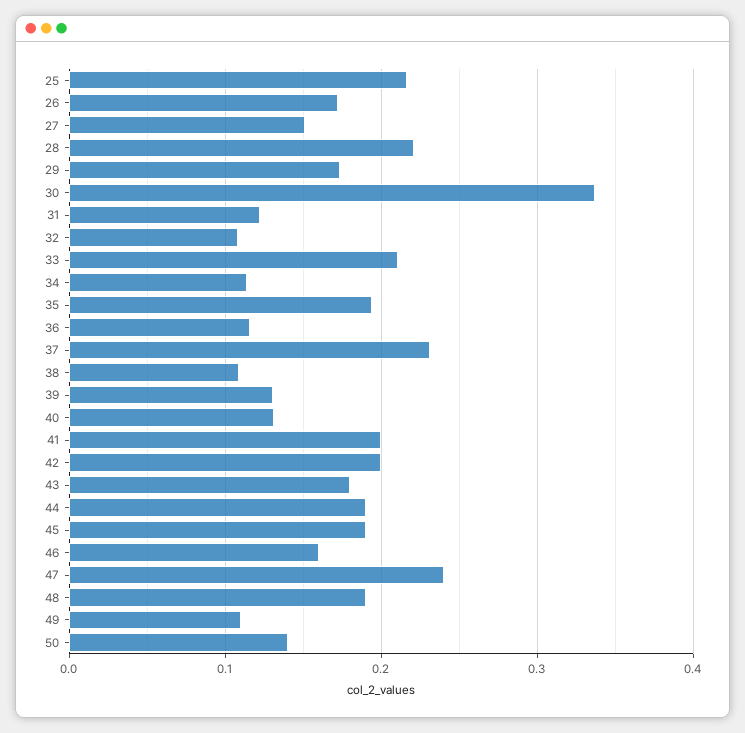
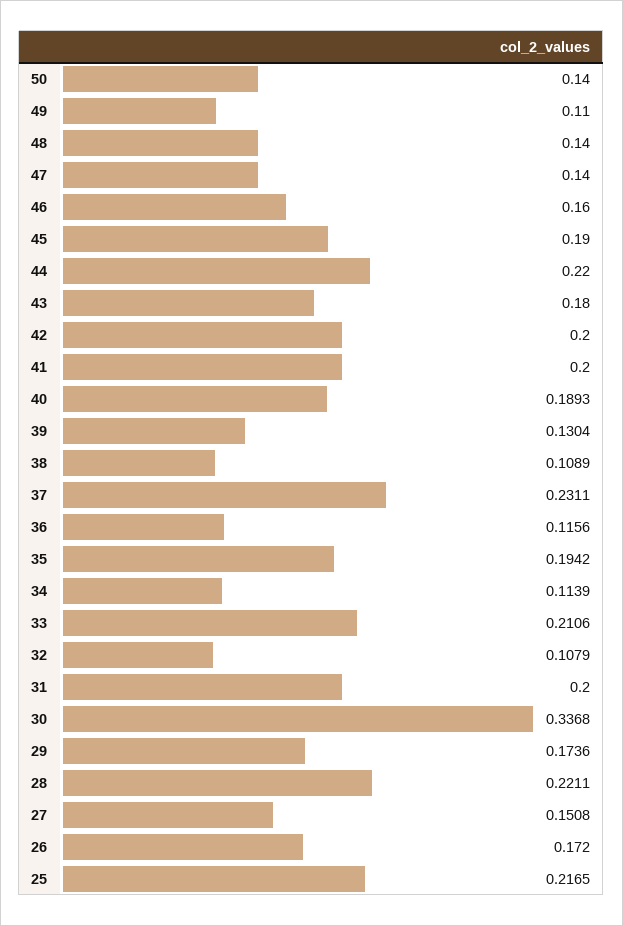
  {
    "25": 0.2165,
    "26": 0.172,
    "27": 0.1508,
    "28": 0.2211,
    "29": 0.1736,
    "30": 0.3368,
-   "31": 0.12,
+   "31": 0.2,
    "32": 0.1079,
    "33": 0.2106,
    "34": 0.1139,
    "35": 0.1942,
    "36": 0.1156,
    "37": 0.2311,
    "38": 0.1089,
    "39": 0.1304,
-   "40": 0.13,
+   "40": 0.1893,
    "41": 0.2,
    "42": 0.2,
    "43": 0.18,
-   "44": 0.19,
+   "44": 0.22,
    "45": 0.19,
    "46": 0.16,
-   "47": 0.24,
+   "47": 0.14,
-   "48": 0.19,
+   "48": 0.14,
    "49": 0.11,
    "50": 0.14
  }

